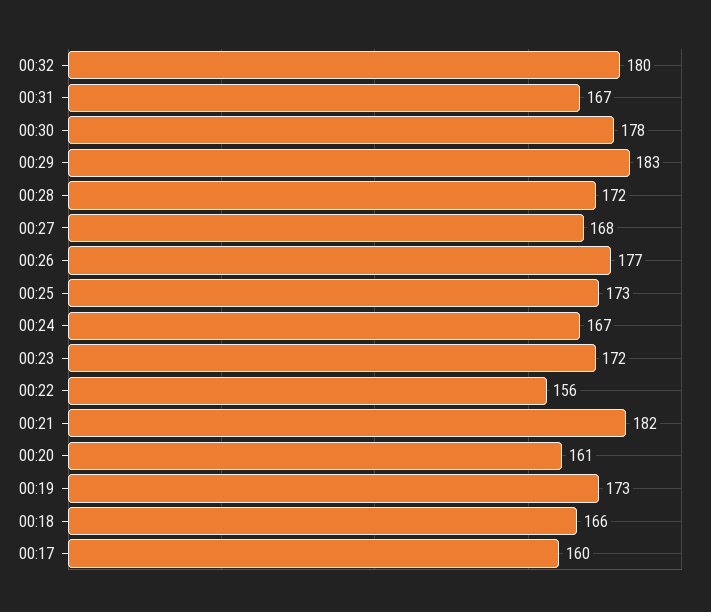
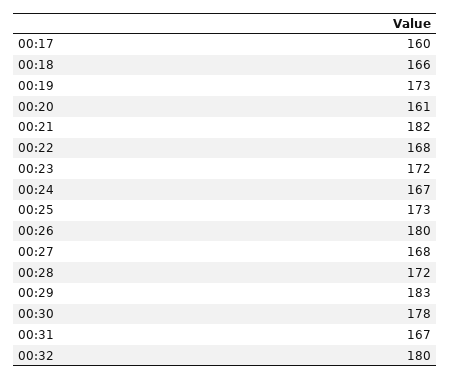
  {
    "00:32": 180,
    "00:31": 167,
    "00:30": 178,
    "00:29": 183,
    "00:28": 172,
    "00:27": 168,
-   "00:26": 177,
+   "00:26": 180,
    "00:25": 173,
    "00:24": 167,
    "00:23": 172,
-   "00:22": 156,
+   "00:22": 168,
    "00:21": 182,
    "00:20": 161,
    "00:19": 173,
    "00:18": 166,
    "00:17": 160
  }

